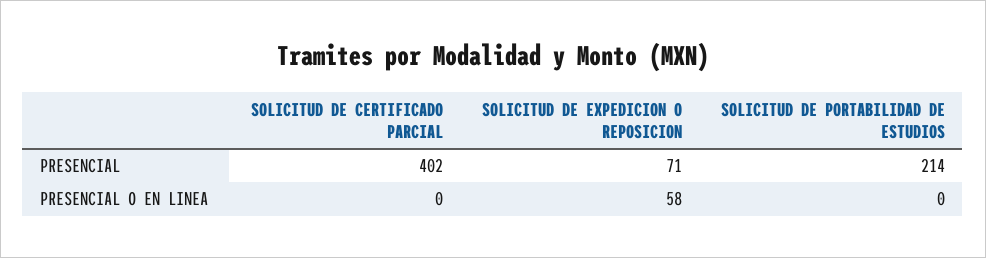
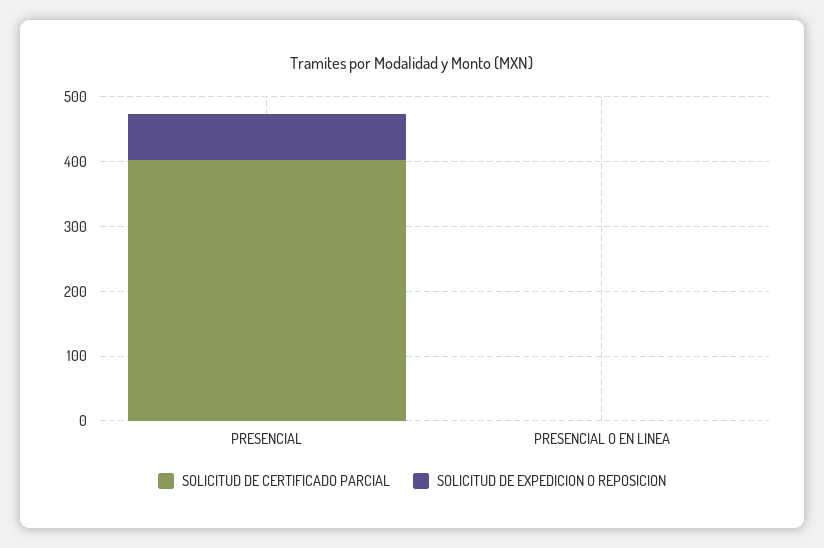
  {
    "SOLICITUD DE CERTIFICADO PARCIAL": {
      "PRESENCIAL": 402,
      "PRESENCIAL O EN LINEA": 0
    },
    "SOLICITUD DE EXPEDICION O REPOSICION": {
      "PRESENCIAL": 71,
-     "PRESENCIAL O EN LINEA": 58
+     "PRESENCIAL O EN LINEA": 0
-   },
+   }
-   "SOLICITUD DE PORTABILIDAD DE ESTUDIOS": {
-     "PRESENCIAL": 214,
-     "PRESENCIAL O EN LINEA": 0
-   }
  }

